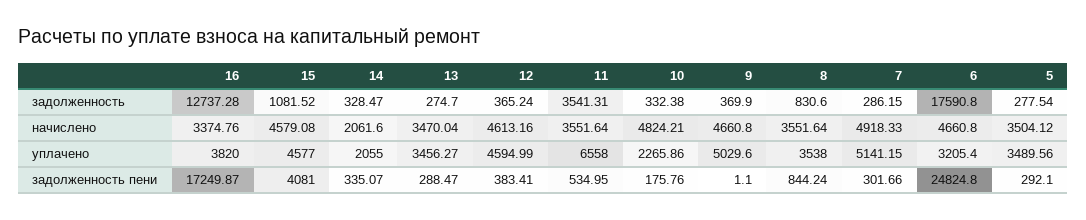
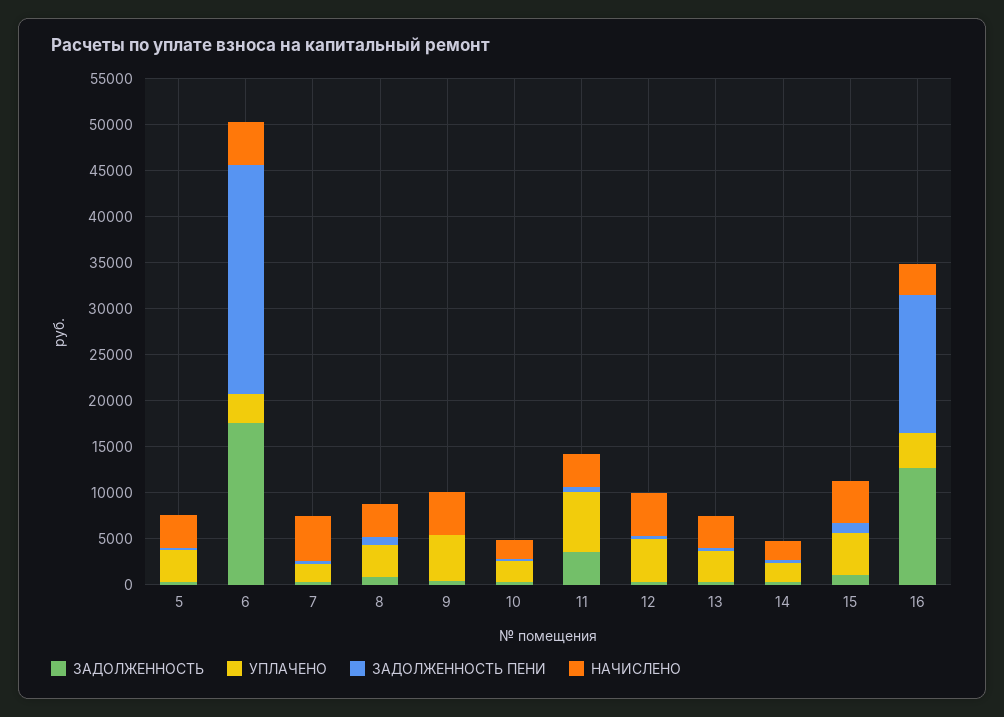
  {
    "задолженность": {
      "16": 12737.28,
      "15": 1081.52,
      "14": 328.47,
      "13": 274.7,
      "12": 365.24,
      "11": 3541.31,
      "10": 332.38,
      "9": 369.9,
      "8": 830.6,
      "7": 286.15,
      "6": 17590.8,
      "5": 277.54
    },
    "начислено": {
      "16": 3374.76,
      "15": 4579.08,
      "14": 2061.6,
      "13": 3470.04,
      "12": 4613.16,
      "11": 3551.64,
-     "10": 4824.21,
+     "10": 2000,
      "9": 4660.8,
      "8": 3551.64,
      "7": 4918.33,
      "6": 4660.8,
      "5": 3504.12
    },
    "уплачено": {
      "16": 3820,
      "15": 4577,
      "14": 2055,
      "13": 3456.27,
      "12": 4594.99,
      "11": 6558,
      "10": 2265.86,
      "9": 5029.6,
      "8": 3538,
-     "7": 5141.15,
+     "7": 2000,
      "6": 3205.4,
      "5": 3489.56
    },
    "задолженность пени": {
-     "16": 17249.87,
+     "16": 15000,
-     "15": 4081,
+     "15": 1000,
      "14": 335.07,
      "13": 288.47,
      "12": 383.41,
      "11": 534.95,
      "10": 175.76,
      "9": 1.1,
      "8": 844.24,
      "7": 301.66,
      "6": 24824.8,
      "5": 292.1
    }
  }

